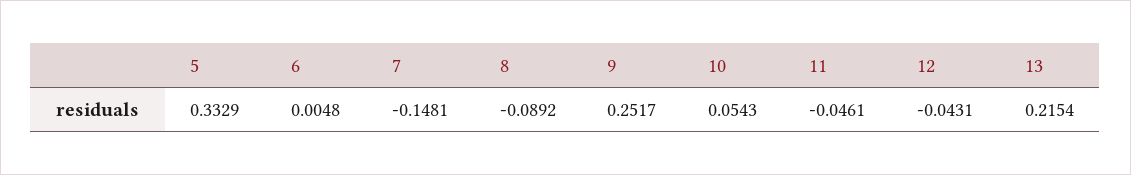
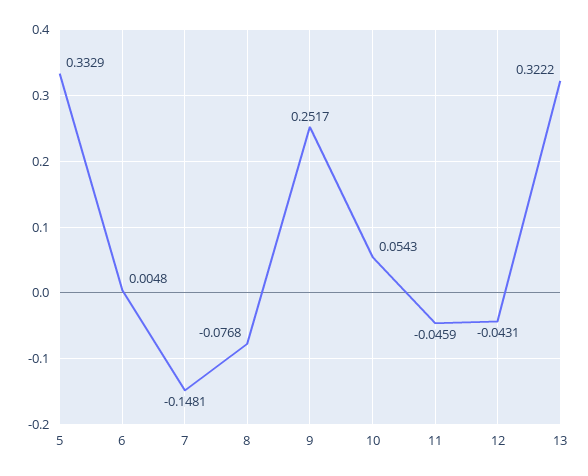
  {
    "5": 0.3329,
    "6": 0.0048,
    "7": -0.1481,
-   "8": -0.0892,
+   "8": -0.0768,
    "9": 0.2517,
    "10": 0.0543,
-   "11": -0.0461,
+   "11": -0.0459,
    "12": -0.0431,
-   "13": 0.2154
+   "13": 0.3222
  }

